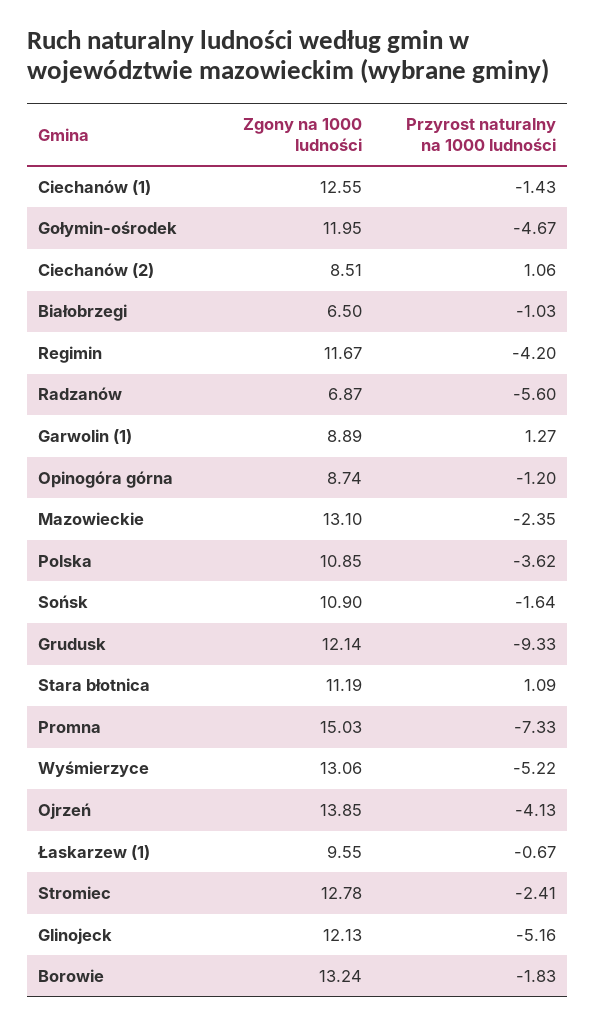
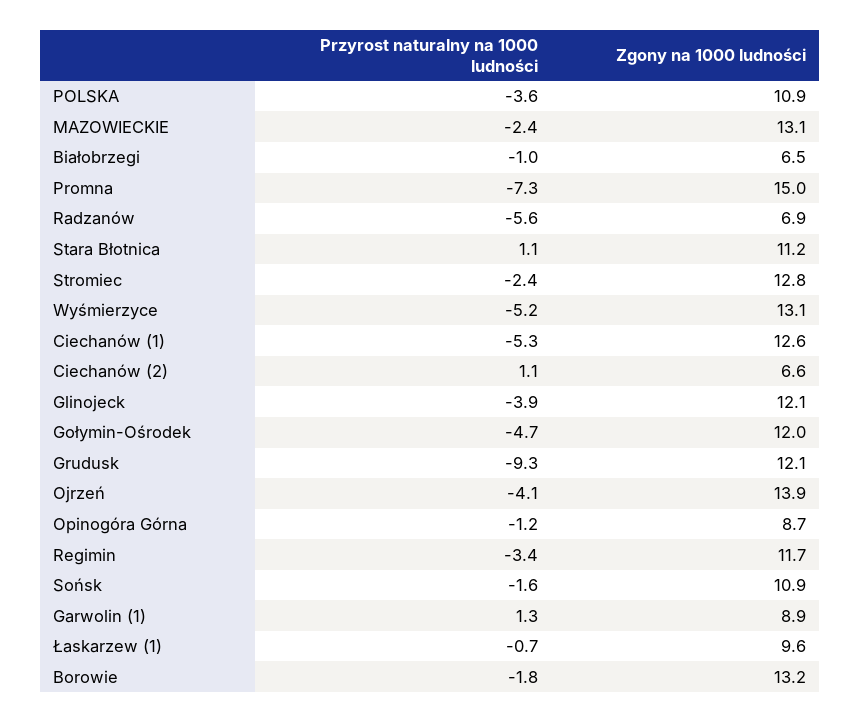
  {
    "Zgony na 1000 ludności": {
      "Ciechanów (1)": 12.55,
      "Gołymin-ośrodek": 11.95,
-     "Ciechanów (2)": 8.51,
+     "Ciechanów (2)": 6.6,
      "Białobrzegi": 6.5,
      "Regimin": 11.67,
      "Radzanów": 6.87,
      "Garwolin (1)": 8.89,
      "Opinogóra górna": 8.74,
      "Mazowieckie": 13.1,
      "Polska": 10.85,
      "Sońsk": 10.9,
      "Grudusk": 12.14,
      "Stara błotnica": 11.19,
      "Promna": 15.03,
      "Wyśmierzyce": 13.06,
      "Ojrzeń": 13.85,
      "Łaskarzew (1)": 9.55,
      "Stromiec": 12.78,
      "Glinojeck": 12.13,
      "Borowie": 13.24
    },
    "Przyrost naturalny na 1000 ludności": {
-     "Ciechanów (1)": -1.43,
+     "Ciechanów (1)": -5.3,
      "Gołymin-ośrodek": -4.67,
      "Ciechanów (2)": 1.06,
      "Białobrzegi": -1.03,
-     "Regimin": -4.2,
+     "Regimin": -3.4,
      "Radzanów": -5.6,
      "Garwolin (1)": 1.27,
      "Opinogóra górna": -1.2,
      "Mazowieckie": -2.35,
      "Polska": -3.62,
      "Sońsk": -1.64,
      "Grudusk": -9.33,
      "Stara błotnica": 1.09,
      "Promna": -7.33,
      "Wyśmierzyce": -5.22,
      "Ojrzeń": -4.13,
      "Łaskarzew (1)": -0.67,
      "Stromiec": -2.41,
-     "Glinojeck": -5.16,
+     "Glinojeck": -3.9,
      "Borowie": -1.83
    }
  }

